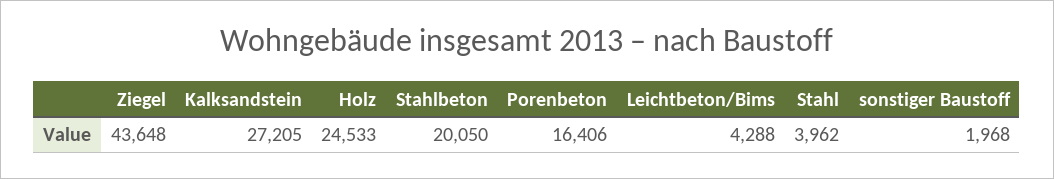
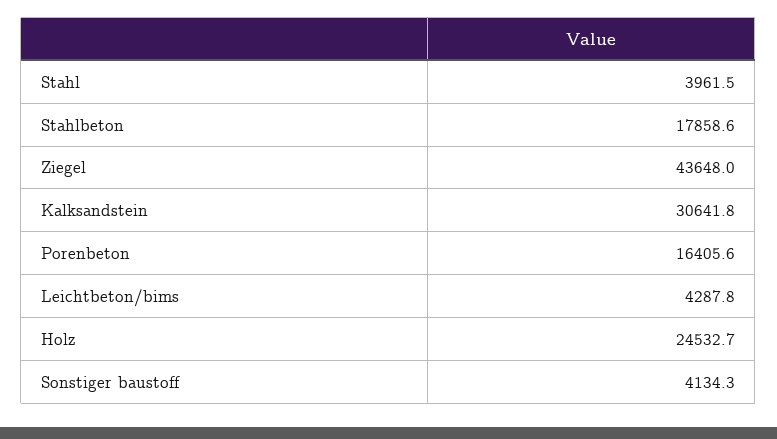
  {
    "Ziegel": 43648,
-   "Kalksandstein": 27205,
+   "Kalksandstein": 30641.8,
    "Holz": 24532.7,
-   "Stahlbeton": 20050,
+   "Stahlbeton": 17858.6,
    "Porenbeton": 16405.6,
    "Leichtbeton/Bims": 4287.8,
    "Stahl": 3961.5,
-   "sonstiger Baustoff": 1968
+   "sonstiger Baustoff": 4134.3
  }

